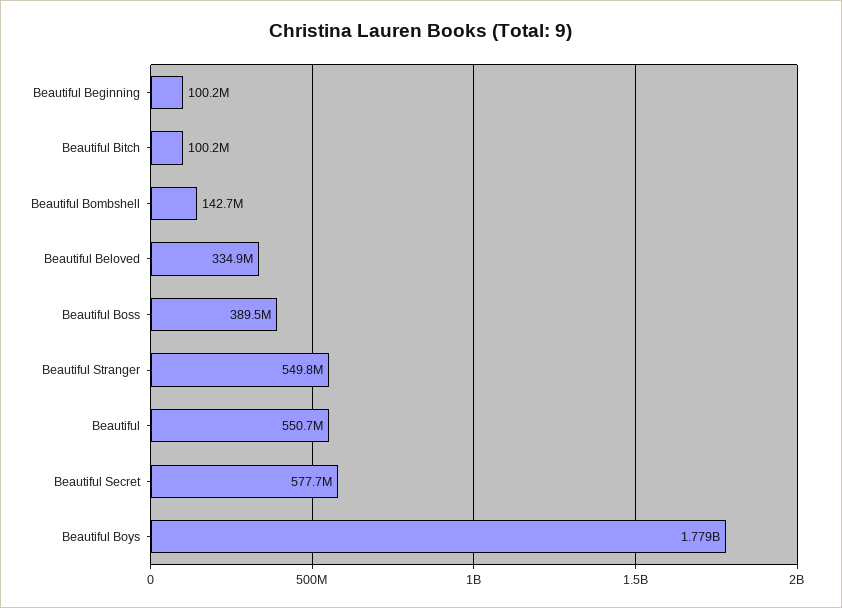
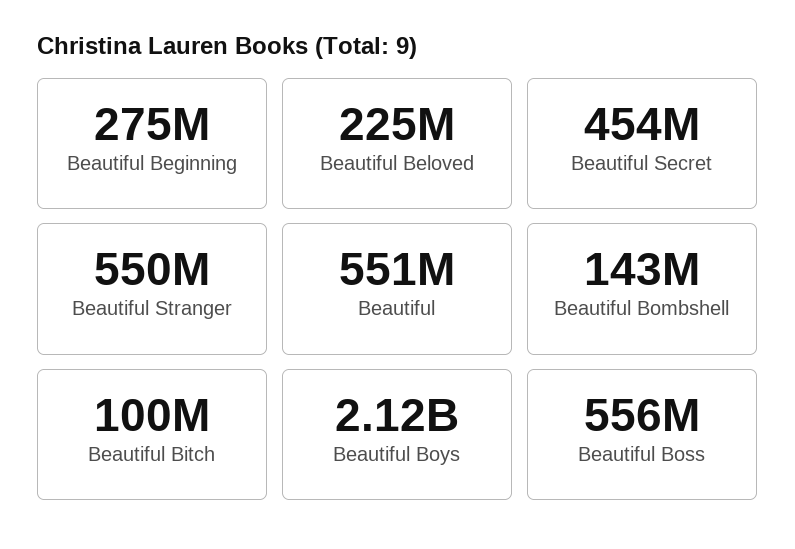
  {
-   "Beautiful Beginning": 100200000,
+   "Beautiful Beginning": 275000000,
    "Beautiful Bitch": 100200000,
    "Beautiful Bombshell": 142700000,
-   "Beautiful Beloved": 334900000,
+   "Beautiful Beloved": 225000000,
-   "Beautiful Boss": 389500000,
+   "Beautiful Boss": 556000000,
    "Beautiful Stranger": 549800000,
    "Beautiful": 550700000,
-   "Beautiful Secret": 577700000,
+   "Beautiful Secret": 454000000,
-   "Beautiful Boys": 1779000000
+   "Beautiful Boys": 2120000000
  }

